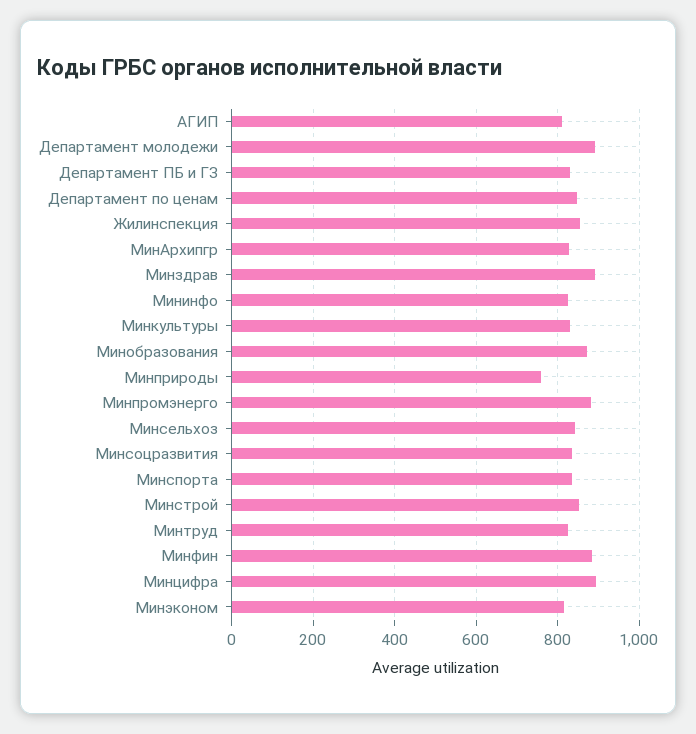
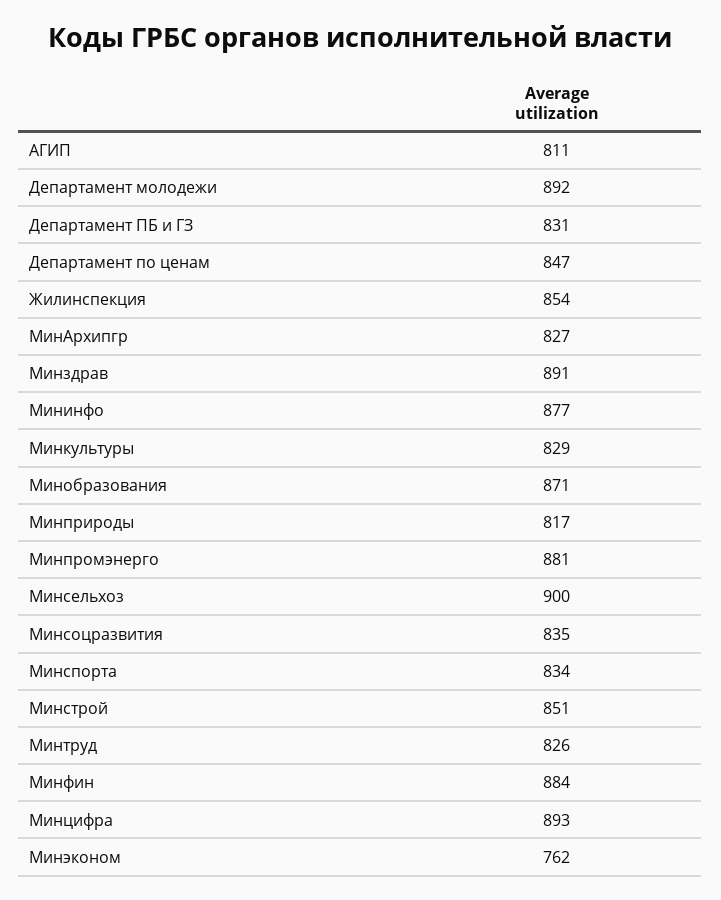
  {
    "АГИП": 811,
    "Департамент молодежи": 892,
    "Департамент ПБ и ГЗ": 831,
    "Департамент по ценам": 847,
    "Жилинспекция": 854,
    "МинАрхипгр": 827,
    "Минздрав": 891,
-   "Мининфо": 820,
+   "Мининфо": 877,
    "Минкультуры": 829,
    "Минобразования": 871,
-   "Минприроды": 760,
+   "Минприроды": 817,
    "Минпромэнерго": 881,
-   "Минсельхоз": 840,
+   "Минсельхоз": 900,
    "Минсоцразвития": 835,
    "Минспорта": 834,
    "Минстрой": 851,
    "Минтруд": 826,
    "Минфин": 884,
    "Минцифра": 893,
-   "Минэконом": 820
+   "Минэконом": 762
  }

